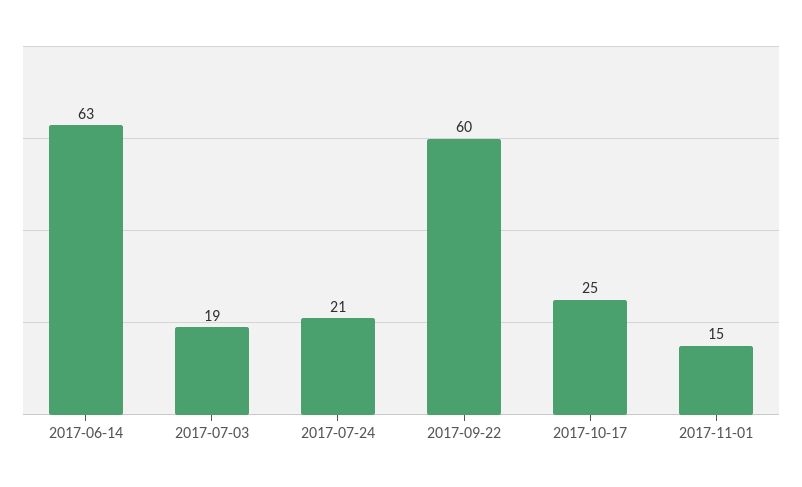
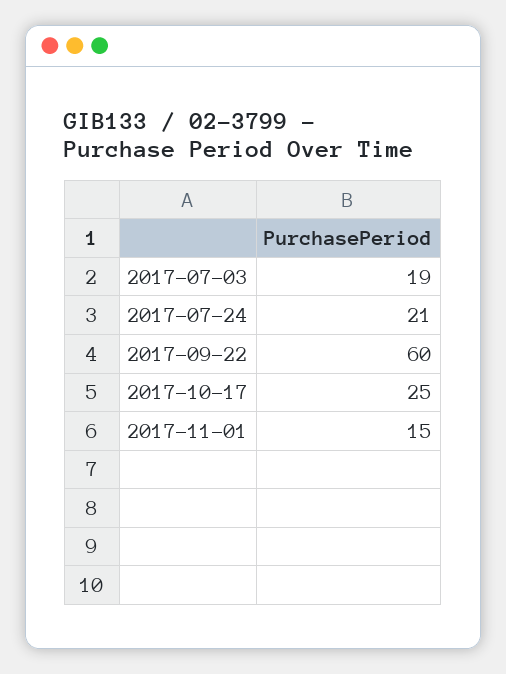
  {
-   "2017-06-14": 63,
    "2017-07-03": 19,
    "2017-07-24": 21,
    "2017-09-22": 60,
    "2017-10-17": 25,
    "2017-11-01": 15
  }

